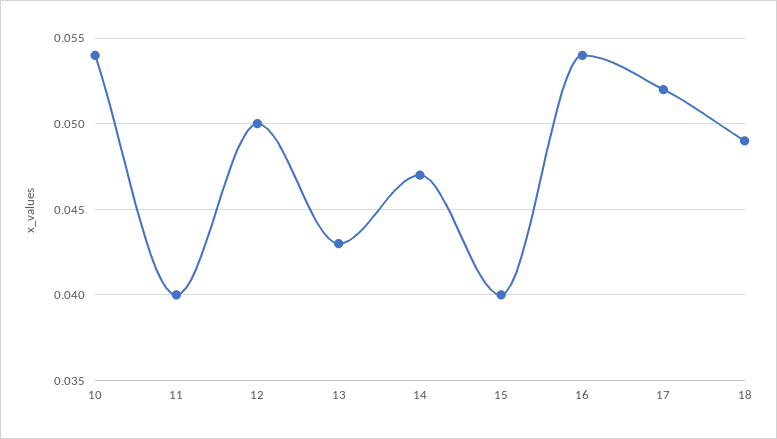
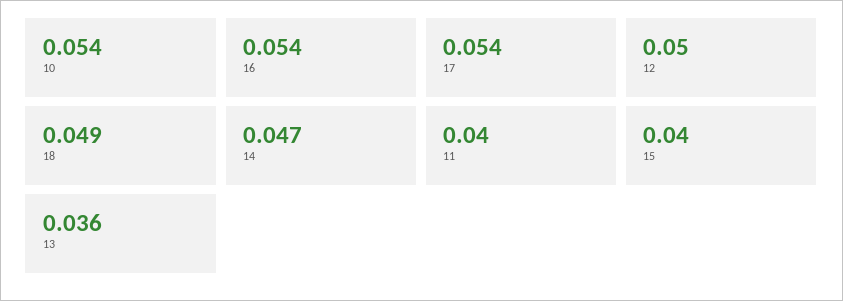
  {
    "10": 0.054,
    "11": 0.04,
    "12": 0.05,
-   "13": 0.043,
+   "13": 0.036,
    "14": 0.047,
    "15": 0.04,
    "16": 0.054,
-   "17": 0.052,
+   "17": 0.054,
    "18": 0.049
  }

